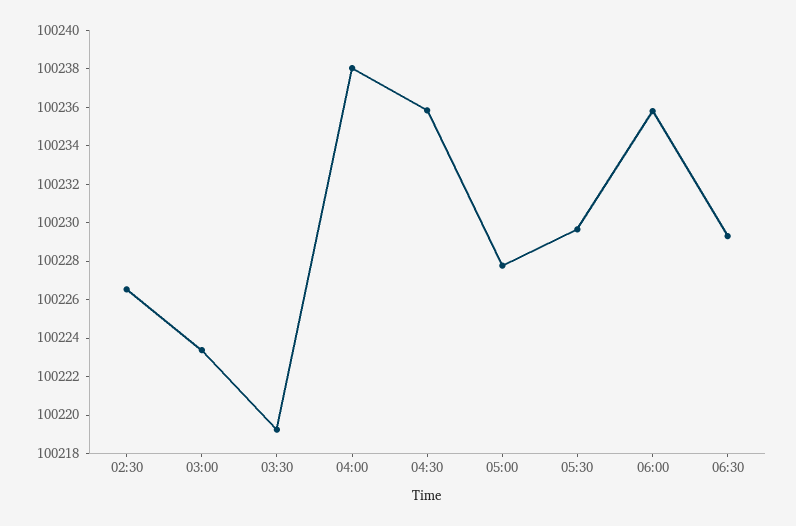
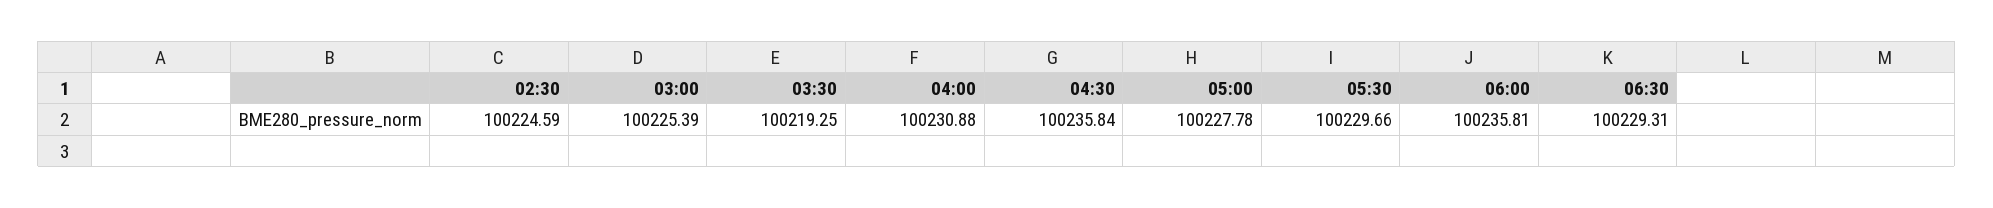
  {
-   "02:30": 100226.5,
+   "02:30": 100224.59,
-   "03:00": 100223.5,
+   "03:00": 100225.39,
    "03:30": 100219.25,
-   "04:00": 100238,
+   "04:00": 100230.88,
    "04:30": 100235.84,
    "05:00": 100227.78,
    "05:30": 100229.66,
    "06:00": 100235.81,
    "06:30": 100229.31
  }

